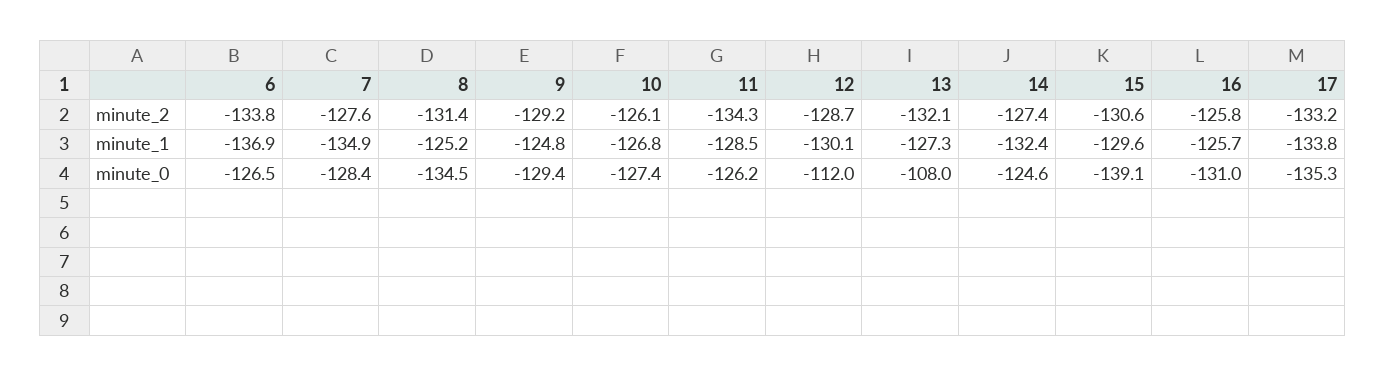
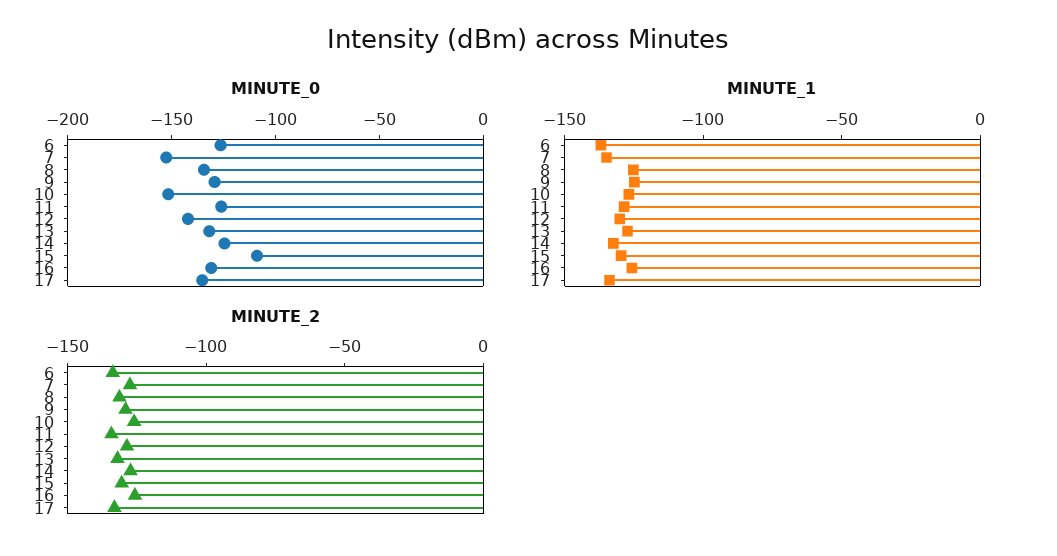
  {
    "minute_2": {
      "6": -133.8,
      "7": -127.6,
      "8": -131.4,
      "9": -129.2,
      "10": -126.1,
      "11": -134.3,
      "12": -128.7,
      "13": -132.1,
      "14": -127.4,
      "15": -130.6,
      "16": -125.8,
      "17": -133.2
    },
    "minute_1": {
      "6": -136.9,
      "7": -134.9,
      "8": -125.2,
      "9": -124.8,
      "10": -126.8,
      "11": -128.5,
      "12": -130.1,
      "13": -127.3,
      "14": -132.4,
      "15": -129.6,
      "16": -125.7,
      "17": -133.8
    },
    "minute_0": {
      "6": -126.5,
-     "7": -128.4,
+     "7": -150,
      "8": -134.5,
      "9": -129.4,
-     "10": -127.4,
+     "10": -150,
      "11": -126.2,
-     "12": -112,
+     "12": -140,
-     "13": -108,
+     "13": -130,
      "14": -124.6,
-     "15": -139.1,
+     "15": -110,
      "16": -131,
      "17": -135.3
    }
  }

